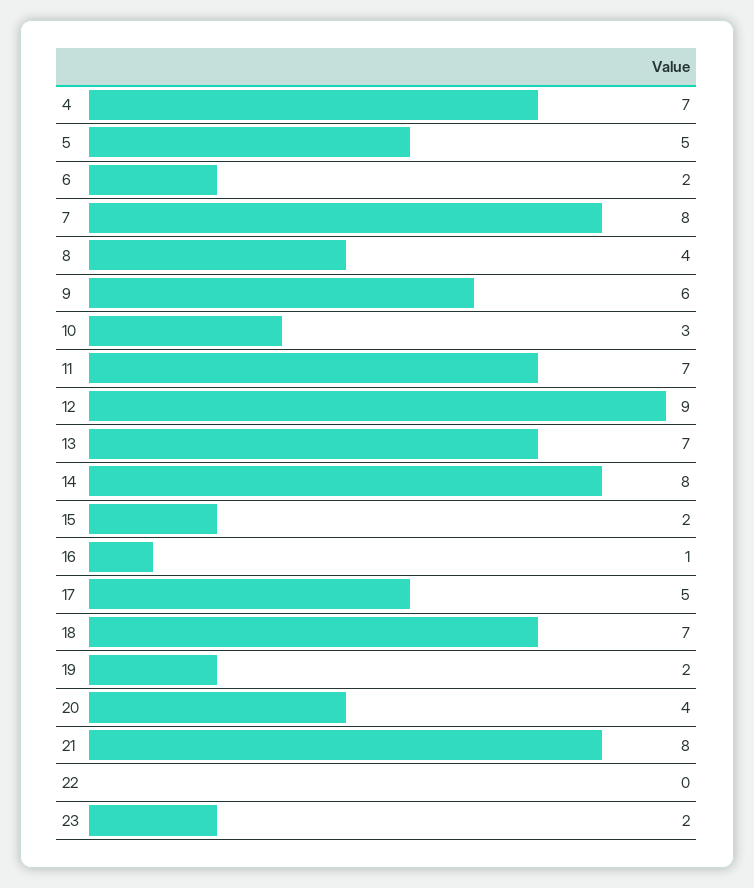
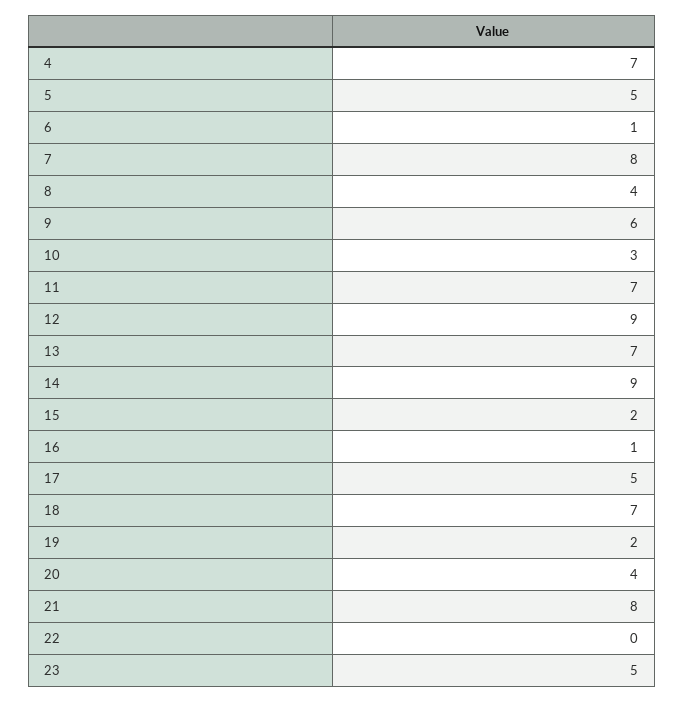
  {
    "4": 7,
    "5": 5,
-   "6": 2,
+   "6": 1,
    "7": 8,
    "8": 4,
    "9": 6,
    "10": 3,
    "11": 7,
    "12": 9,
    "13": 7,
-   "14": 8,
+   "14": 9,
    "15": 2,
    "16": 1,
    "17": 5,
    "18": 7,
    "19": 2,
    "20": 4,
    "21": 8,
    "22": 0,
-   "23": 2
+   "23": 5
  }

